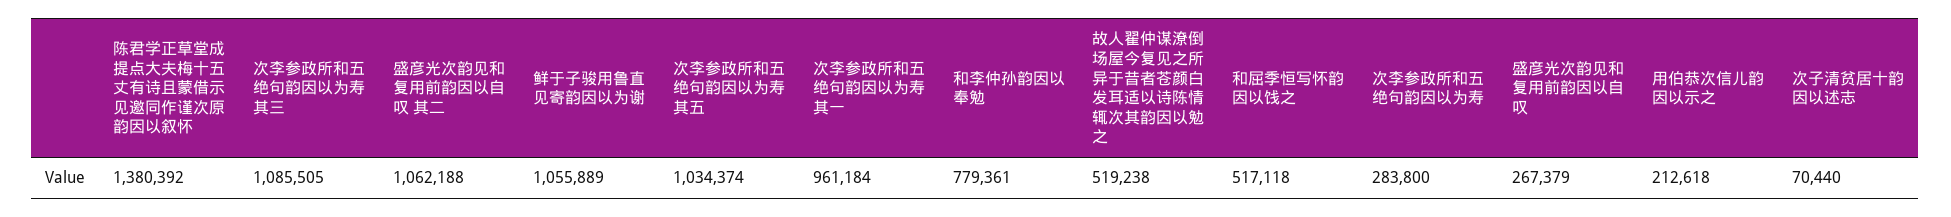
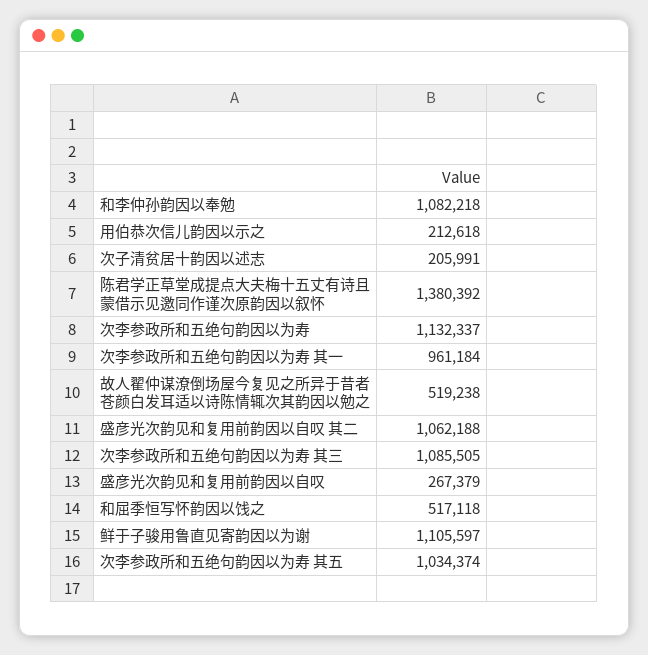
  {
    "陈君学正草堂成提点大夫梅十五丈有诗且蒙借示见邀同作谨次原韵因以叙怀": 1380392,
    "次李参政所和五绝句韵因以为寿 其三": 1085505,
    "盛彦光次韵见和复用前韵因以自叹 其二": 1062188,
-   "鲜于子骏用鲁直见寄韵因以为谢": 1055889,
+   "鲜于子骏用鲁直见寄韵因以为谢": 1105597,
    "次李参政所和五绝句韵因以为寿 其五": 1034374,
    "次李参政所和五绝句韵因以为寿 其一": 961184,
-   "和李仲孙韵因以奉勉": 779361,
+   "和李仲孙韵因以奉勉": 1082218,
    "故人翟仲谋潦倒场屋今复见之所异于昔者苍颜白发耳适以诗陈情辄次其韵因以勉之": 519238,
    "和屈季恒写怀韵因以饯之": 517118,
-   "次李参政所和五绝句韵因以为寿": 283800,
+   "次李参政所和五绝句韵因以为寿": 1132337,
    "盛彦光次韵见和复用前韵因以自叹": 267379,
    "用伯恭次信儿韵因以示之": 212618,
-   "次子清贫居十韵因以述志": 70440
+   "次子清贫居十韵因以述志": 205991
  }

